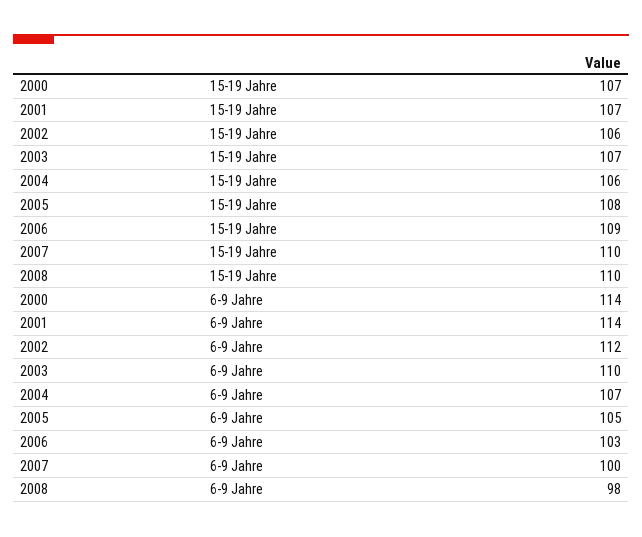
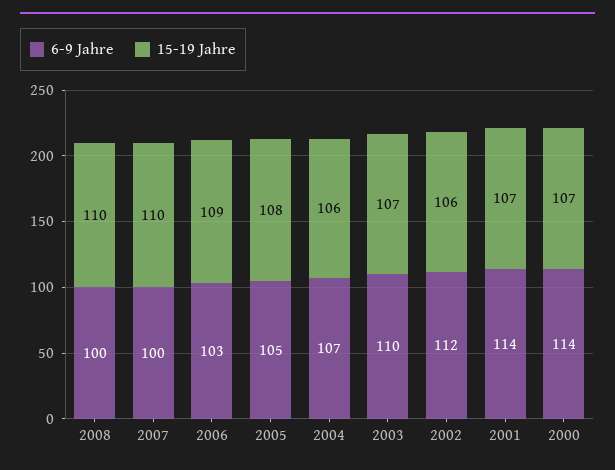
  {
    "15-19 Jahre": {
      "2000": 107,
      "2001": 107,
      "2002": 106,
      "2003": 107,
      "2004": 106,
      "2005": 108,
      "2006": 109,
      "2007": 110,
      "2008": 110
    },
    "6-9 Jahre": {
      "2000": 114,
      "2001": 114,
      "2002": 112,
      "2003": 110,
      "2004": 107,
      "2005": 105,
      "2006": 103,
      "2007": 100,
-     "2008": 98
+     "2008": 100
    }
  }

